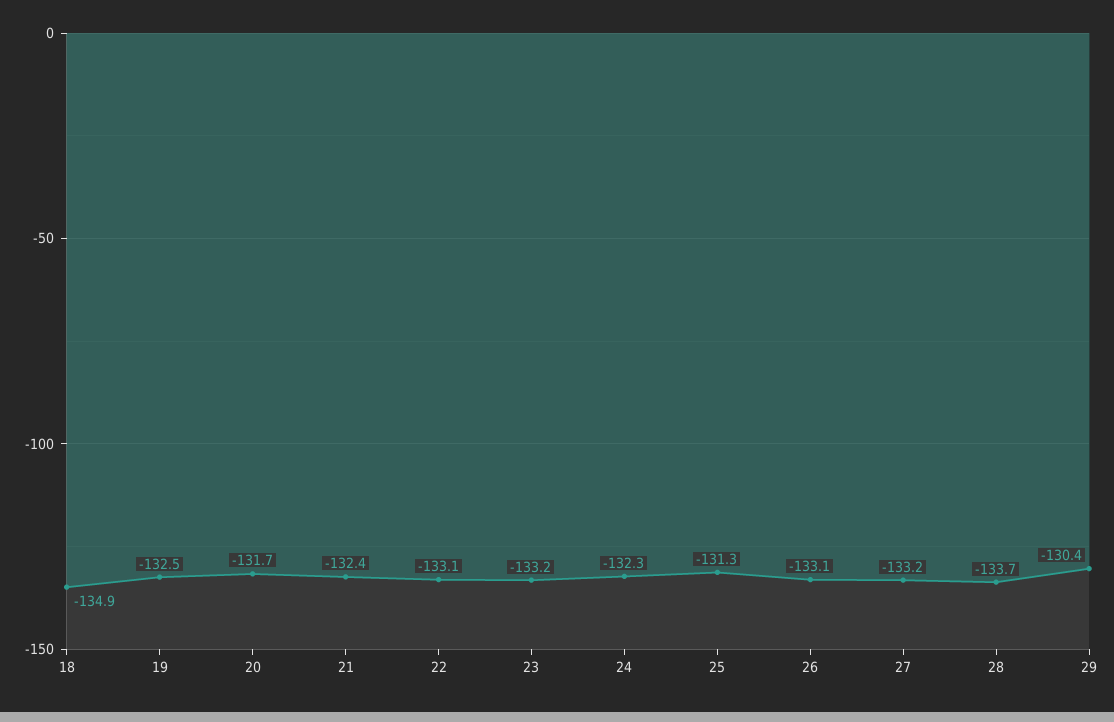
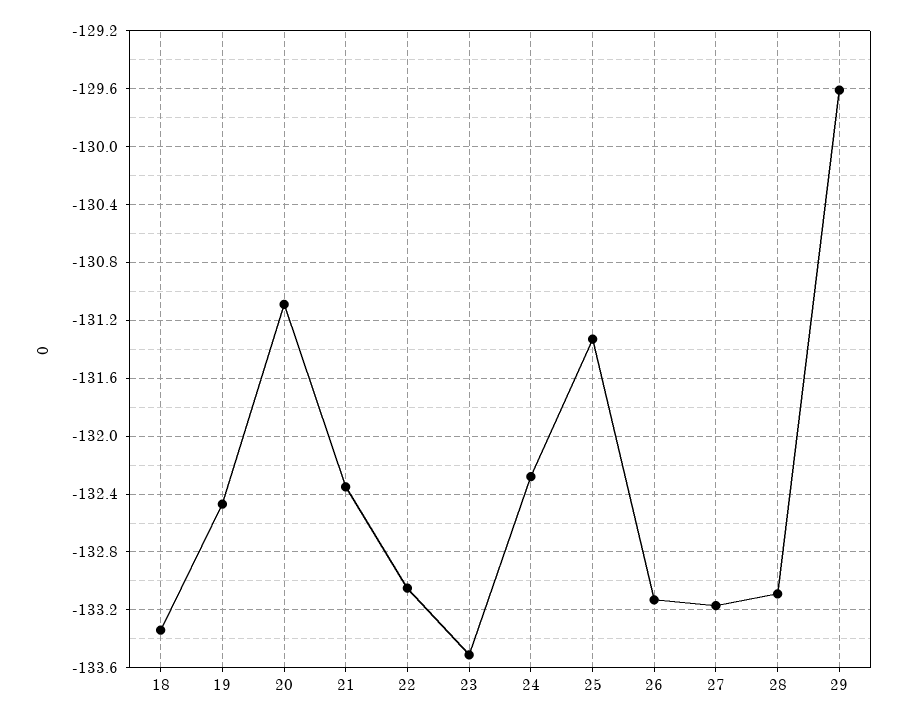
  {
-   "18": -134.9,
+   "18": -133.35,
    "19": -132.5,
-   "20": -131.7,
+   "20": -131.1,
    "21": -132.4,
    "22": -133.1,
-   "23": -133.2,
+   "23": -133.5,
    "24": -132.3,
    "25": -131.3,
    "26": -133.1,
    "27": -133.2,
-   "28": -133.7,
+   "28": -133.1,
-   "29": -130.4
+   "29": -129.6
  }

